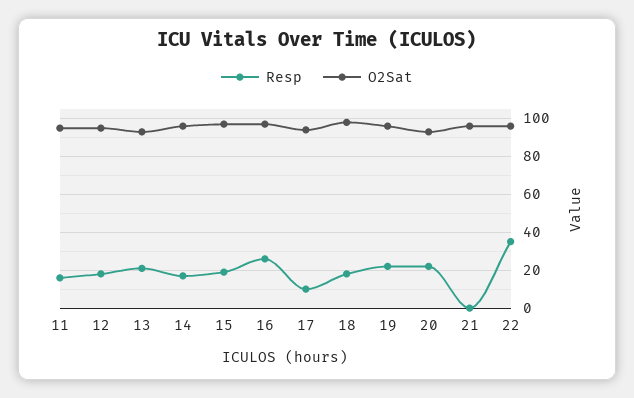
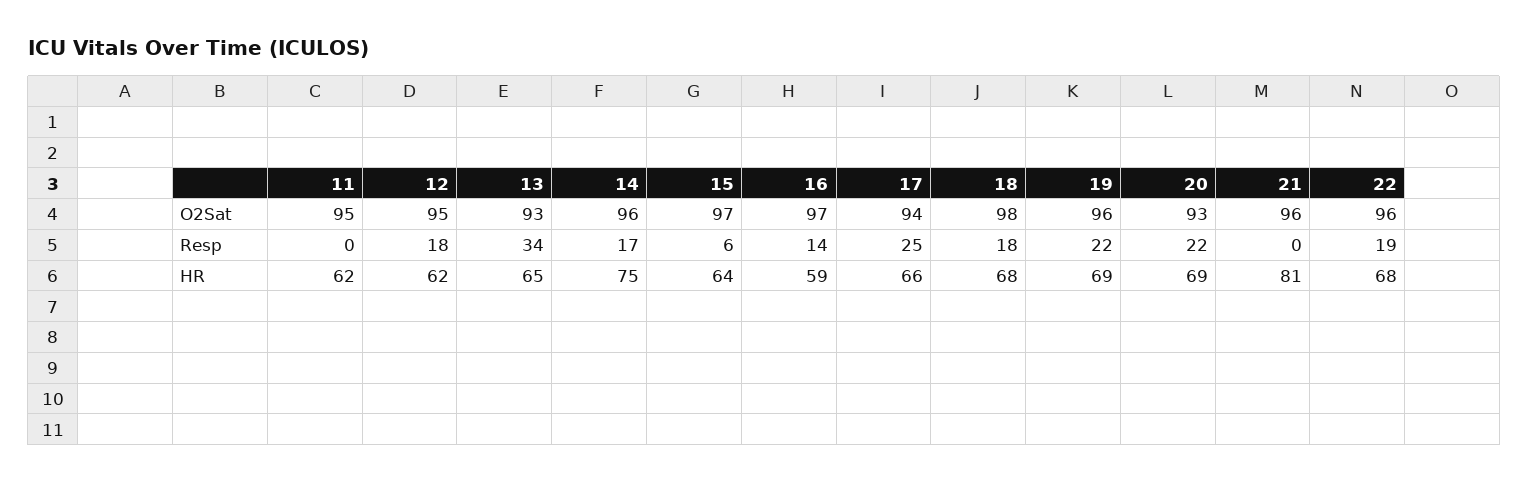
  {
    "Resp": {
-     "11": 15,
+     "11": 0,
      "12": 18,
-     "13": 20,
+     "13": 34,
      "14": 17,
-     "15": 20,
+     "15": 6,
-     "16": 25,
+     "16": 14,
-     "17": 10,
+     "17": 25,
      "18": 18,
      "19": 22,
      "20": 22,
      "21": 0,
-     "22": 35
+     "22": 19
    },
    "O2Sat": {
      "11": 95,
      "12": 95,
      "13": 93,
      "14": 96,
      "15": 97,
      "16": 97,
      "17": 94,
      "18": 98,
      "19": 96,
      "20": 93,
      "21": 96,
      "22": 96
-   }
+   },
+   "HR": {
+     "11": 62,
+     "12": 62,
+     "13": 65,
+     "14": 75,
+     "15": 64,
+     "16": 59,
+     "17": 66,
+     "18": 68,
+     "19": 69,
+     "20": 69,
+     "21": 81,
+     "22": 68
+   }
  }

